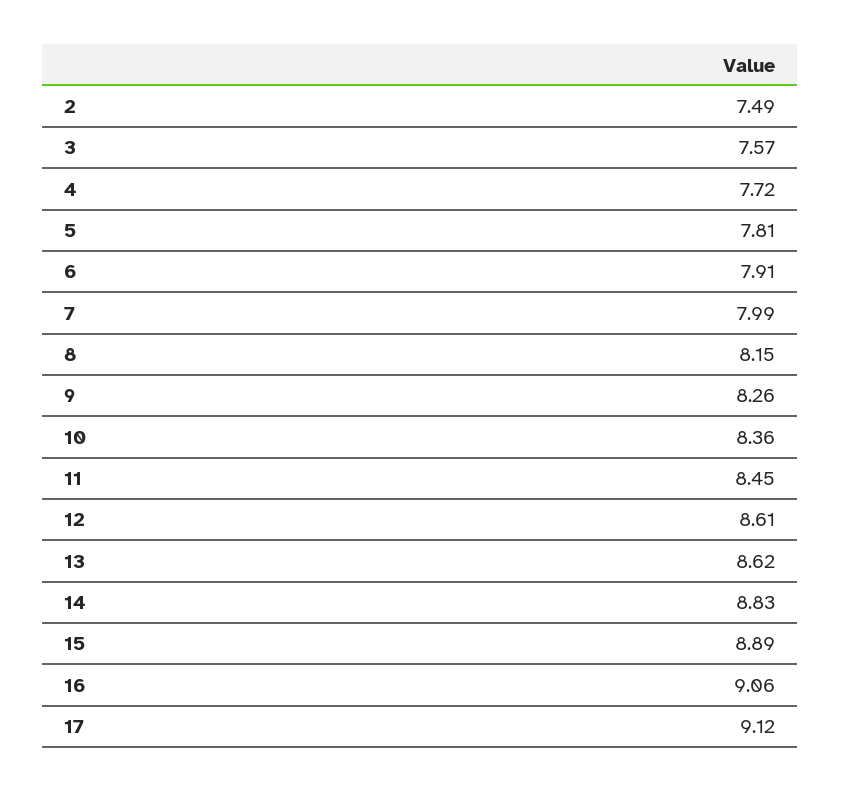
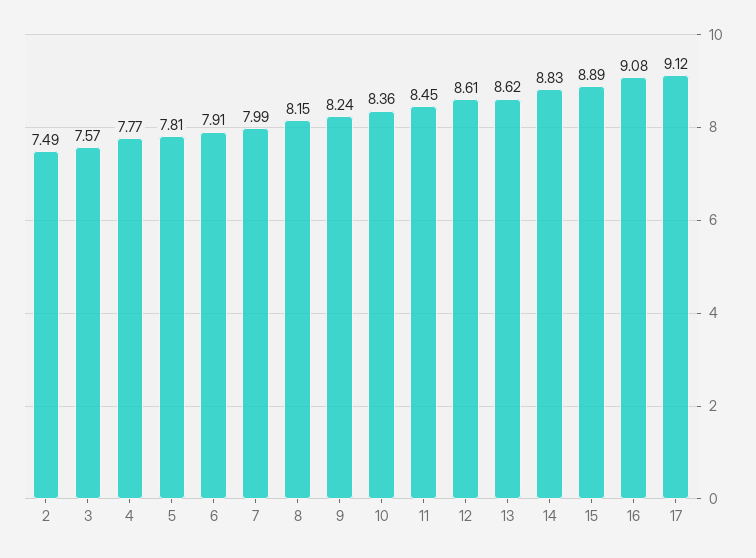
  {
    "2": 7.49,
    "3": 7.57,
-   "4": 7.72,
+   "4": 7.77,
    "5": 7.81,
    "6": 7.91,
    "7": 7.99,
    "8": 8.15,
-   "9": 8.26,
+   "9": 8.24,
    "10": 8.36,
    "11": 8.45,
    "12": 8.61,
    "13": 8.62,
    "14": 8.83,
    "15": 8.89,
-   "16": 9.06,
+   "16": 9.08,
    "17": 9.12
  }

